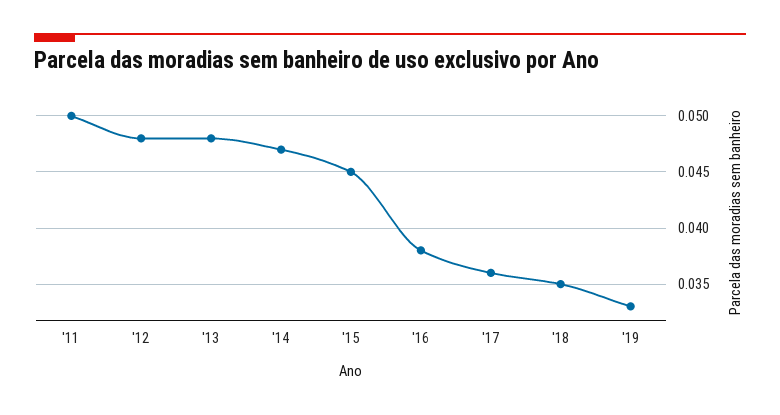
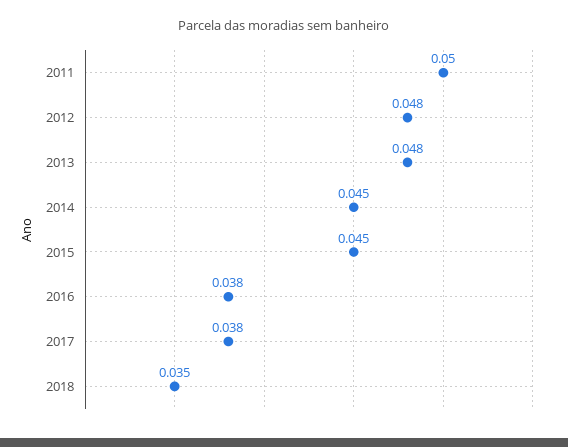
  {
    "'11": 0.05,
    "'12": 0.048,
    "'13": 0.048,
-   "'14": 0.047,
+   "'14": 0.045,
    "'15": 0.045,
    "'16": 0.038,
-   "'17": 0.036,
+   "'17": 0.038,
-   "'18": 0.035,
+   "'18": 0.035
-   "'19": 0.033
  }

